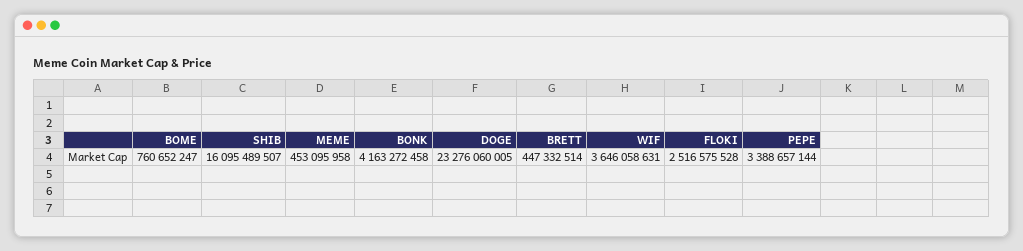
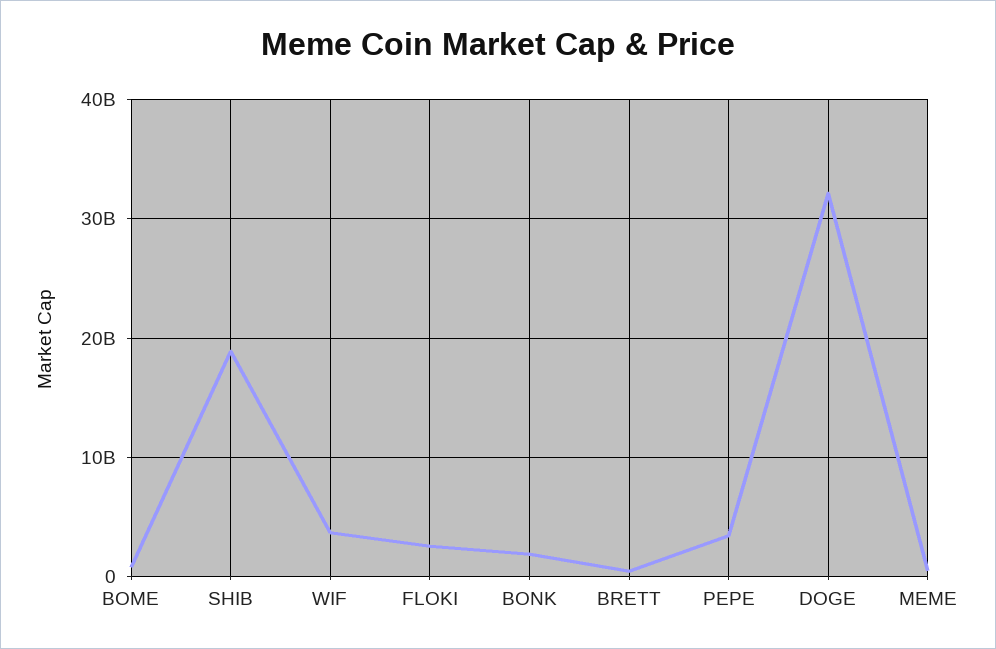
  {
    "BOME": 760652247,
-   "SHIB": 16095489507,
+   "SHIB": 19000000000,
    "MEME": 453095958,
-   "BONK": 4163272458,
+   "BONK": 2000000000,
-   "DOGE": 23276060005,
+   "DOGE": 32000000000,
    "BRETT": 447332514,
    "WIF": 3646058631,
    "FLOKI": 2516575528,
    "PEPE": 3388657144
  }

